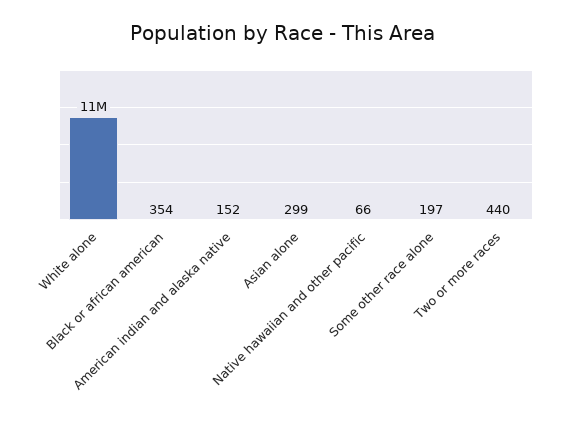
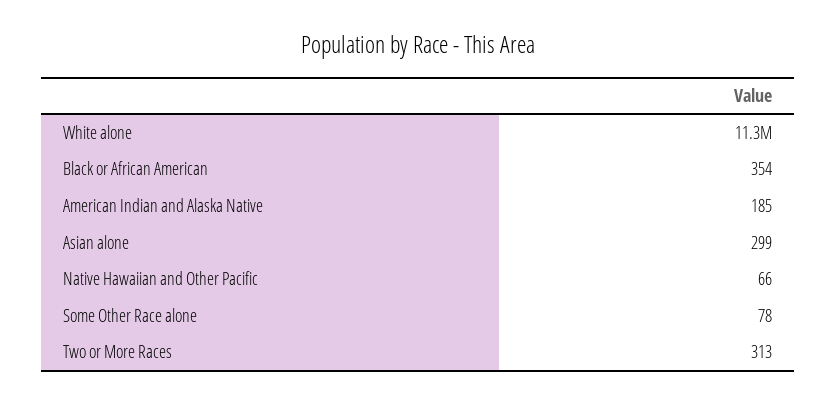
  {
    "White alone": 11300000,
    "Black or african american": 354,
-   "American indian and alaska native": 152,
+   "American indian and alaska native": 185,
    "Asian alone": 299,
    "Native hawaiian and other pacific": 66,
-   "Some other race alone": 197,
+   "Some other race alone": 78,
-   "Two or more races": 440
+   "Two or more races": 313
  }

